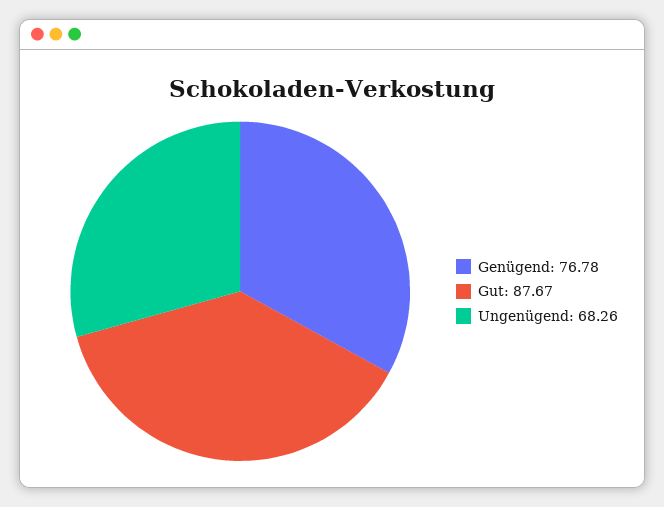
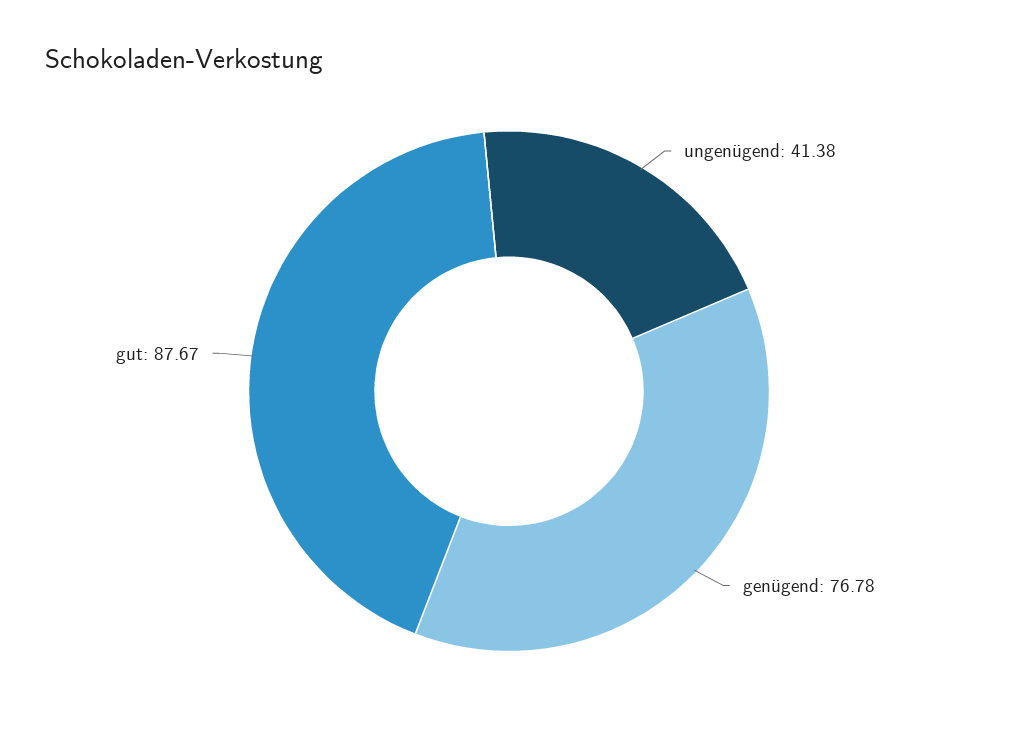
  {
    "Genügend": 76.78,
    "Gut": 87.67,
-   "Ungenügend": 68.26
+   "Ungenügend": 41.38
  }

